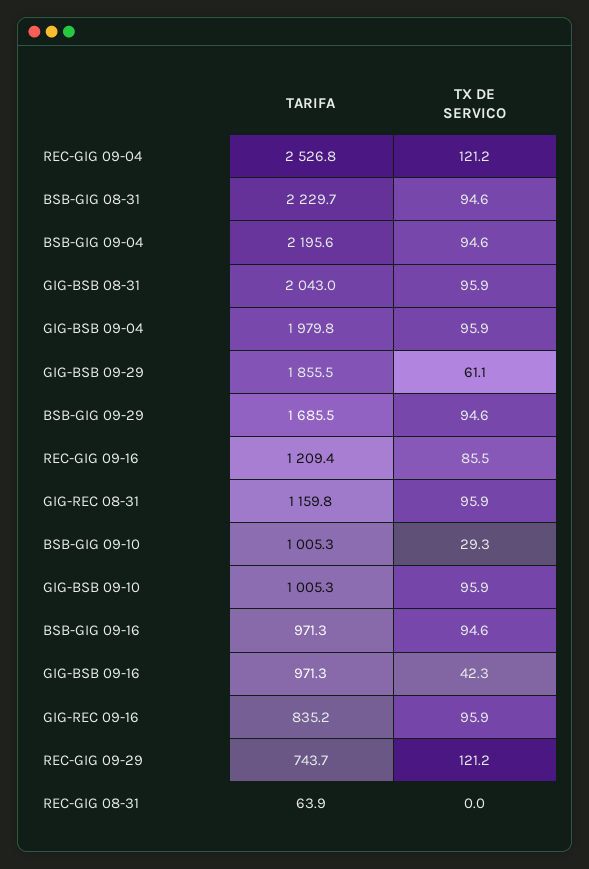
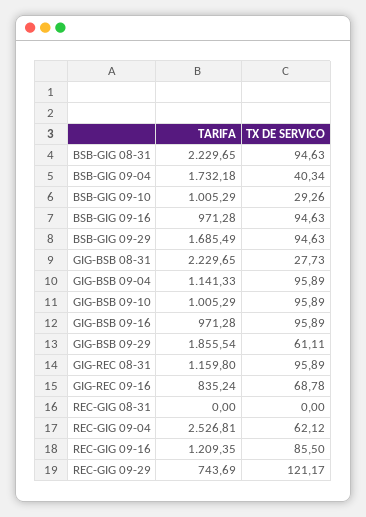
  {
    "TARIFA": {
      "REC-GIG 09-04": 2526.81,
      "BSB-GIG 08-31": 2229.65,
-     "BSB-GIG 09-04": 2195.6,
+     "BSB-GIG 09-04": 1732.18,
-     "GIG-BSB 08-31": 2043,
+     "GIG-BSB 08-31": 2229.65,
-     "GIG-BSB 09-04": 1979.8,
+     "GIG-BSB 09-04": 1141.33,
      "GIG-BSB 09-29": 1855.54,
      "BSB-GIG 09-29": 1685.49,
      "REC-GIG 09-16": 1209.35,
      "GIG-REC 08-31": 1159.8,
      "BSB-GIG 09-10": 1005.29,
      "GIG-BSB 09-10": 1005.29,
      "BSB-GIG 09-16": 971.28,
      "GIG-BSB 09-16": 971.28,
      "GIG-REC 09-16": 835.24,
      "REC-GIG 09-29": 743.69,
-     "REC-GIG 08-31": 63.9
+     "REC-GIG 08-31": 0
    },
    "TX DE SERVICO": {
-     "REC-GIG 09-04": 121.2,
+     "REC-GIG 09-04": 62.12,
      "BSB-GIG 08-31": 94.63,
-     "BSB-GIG 09-04": 94.6,
+     "BSB-GIG 09-04": 40.34,
-     "GIG-BSB 08-31": 95.9,
+     "GIG-BSB 08-31": 27.73,
      "GIG-BSB 09-04": 95.89,
      "GIG-BSB 09-29": 61.11,
      "BSB-GIG 09-29": 94.63,
      "REC-GIG 09-16": 85.5,
      "GIG-REC 08-31": 95.89,
      "BSB-GIG 09-10": 29.26,
      "GIG-BSB 09-10": 95.89,
      "BSB-GIG 09-16": 94.63,
-     "GIG-BSB 09-16": 42.3,
+     "GIG-BSB 09-16": 95.89,
-     "GIG-REC 09-16": 95.9,
+     "GIG-REC 09-16": 68.78,
      "REC-GIG 09-29": 121.17,
      "REC-GIG 08-31": 0
    }
  }

